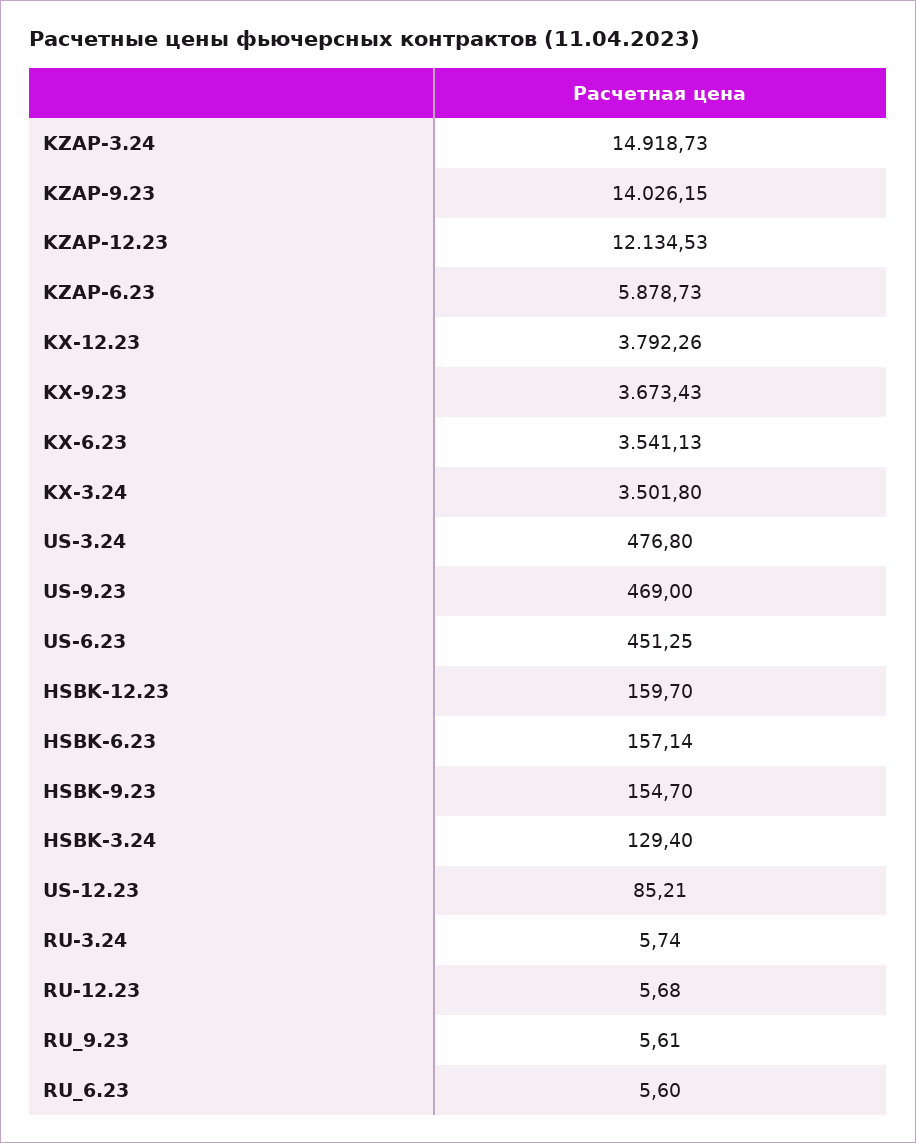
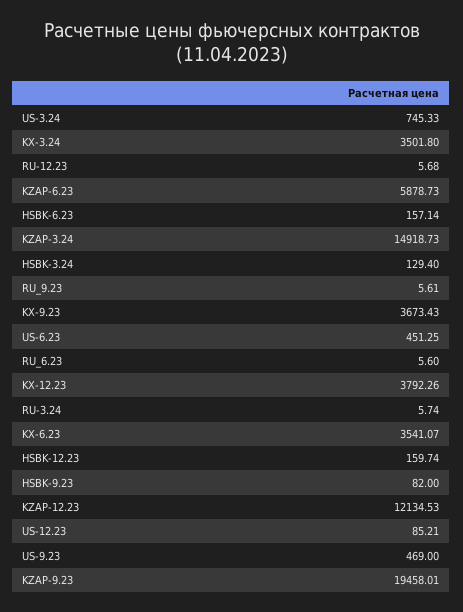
  {
    "KZAP-3.24": 14918.73,
-   "KZAP-9.23": 14026.15,
+   "KZAP-9.23": 19458.01,
    "KZAP-12.23": 12134.53,
    "KZAP-6.23": 5878.73,
    "KX-12.23": 3792.26,
    "KX-9.23": 3673.43,
-   "KX-6.23": 3541.13,
+   "KX-6.23": 3541.07,
    "KX-3.24": 3501.8,
-   "US-3.24": 476.8,
+   "US-3.24": 745.33,
    "US-9.23": 469,
    "US-6.23": 451.25,
-   "HSBK-12.23": 159.7,
+   "HSBK-12.23": 159.74,
    "HSBK-6.23": 157.14,
-   "HSBK-9.23": 154.7,
+   "HSBK-9.23": 82,
    "HSBK-3.24": 129.4,
    "US-12.23": 85.21,
    "RU-3.24": 5.74,
    "RU-12.23": 5.68,
    "RU_9.23": 5.61,
    "RU_6.23": 5.6
  }

